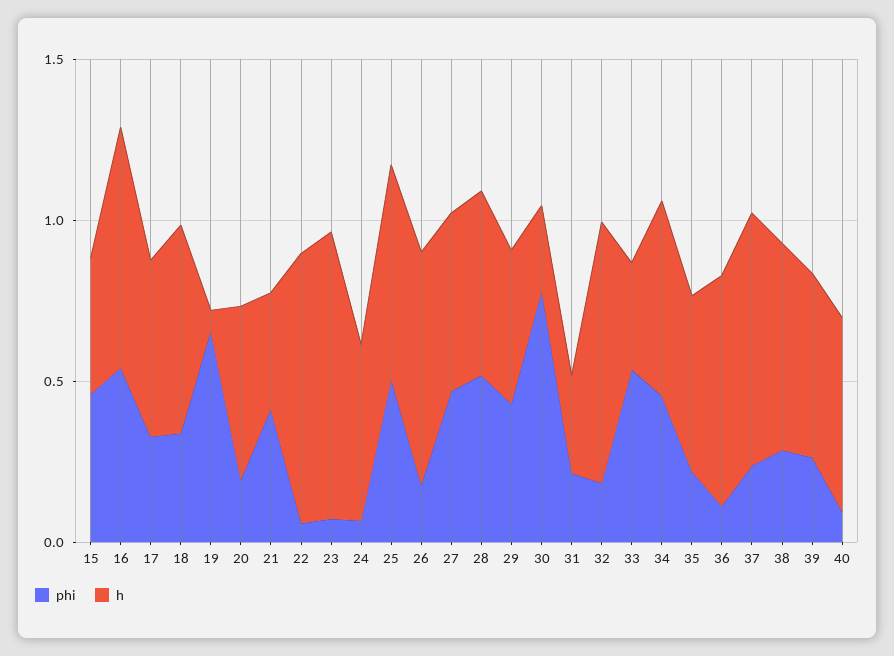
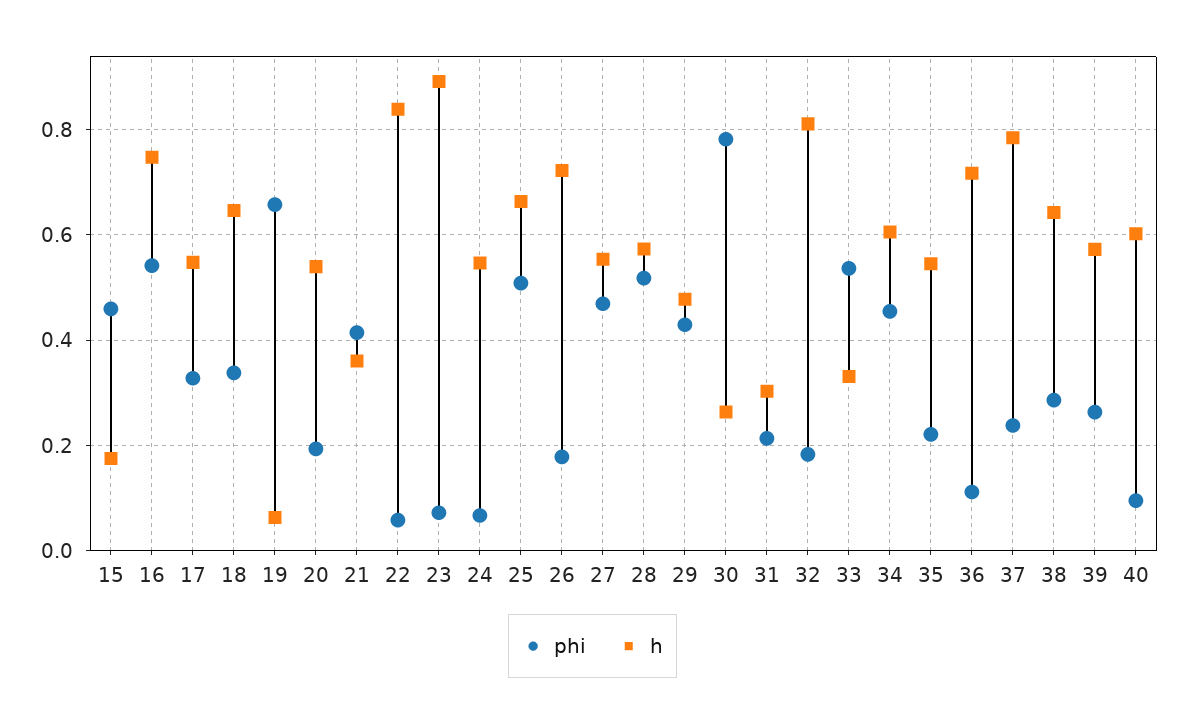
  {
    "phi": {
      "15": 0.46,
      "16": 0.54,
      "17": 0.32,
      "18": 0.34,
      "19": 0.66,
      "20": 0.2,
      "21": 0.42,
      "22": 0.06,
      "23": 0.08,
      "24": 0.06,
      "25": 0.5,
      "26": 0.18,
      "27": 0.46,
      "28": 0.52,
      "29": 0.42,
      "30": 0.78,
      "31": 0.22,
      "32": 0.18,
      "33": 0.54,
      "34": 0.46,
      "35": 0.22,
      "36": 0.12,
      "37": 0.24,
      "38": 0.28,
      "39": 0.26,
      "40": 0.1
    },
    "h": {
-     "15": 0.4,
+     "15": 0.18,
      "16": 0.74,
      "17": 0.54,
      "18": 0.64,
      "19": 0.06,
      "20": 0.54,
      "21": 0.36,
      "22": 0.84,
      "23": 0.9,
      "24": 0.54,
      "25": 0.66,
      "26": 0.72,
      "27": 0.56,
      "28": 0.58,
      "29": 0.48,
      "30": 0.26,
      "31": 0.3,
      "32": 0.82,
      "33": 0.34,
      "34": 0.6,
      "35": 0.54,
      "36": 0.72,
      "37": 0.78,
      "38": 0.64,
      "39": 0.58,
      "40": 0.6
    }
  }

